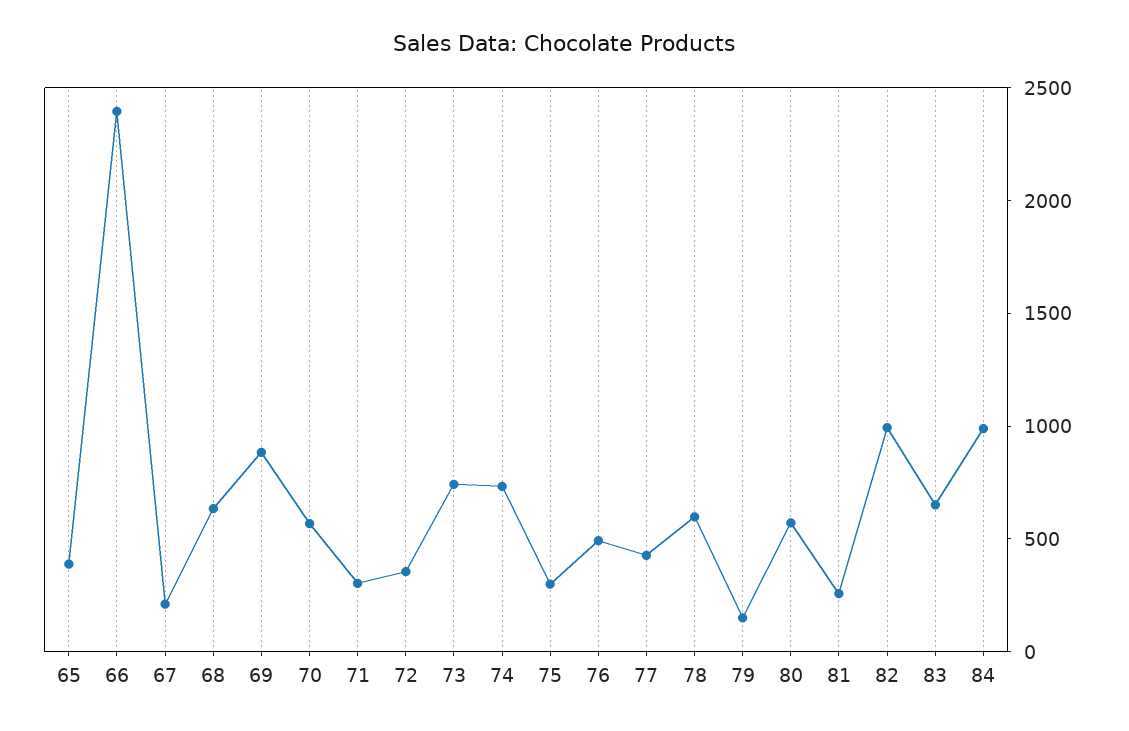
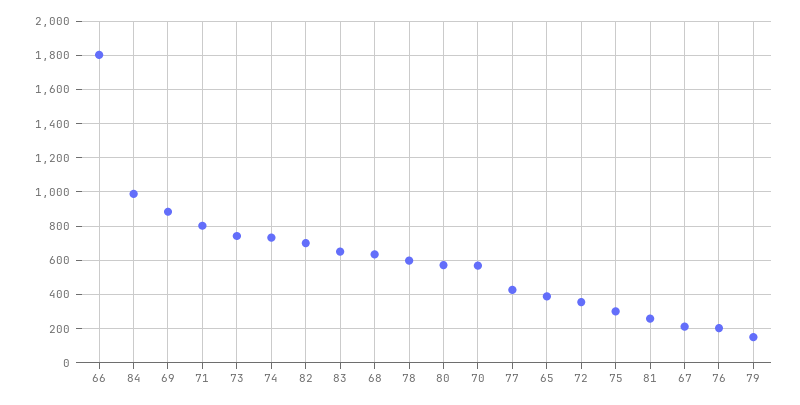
  {
    "65": 400,
-   "66": 2400,
+   "66": 1800,
    "67": 200,
    "68": 650,
    "69": 900,
    "70": 550,
-   "71": 300,
+   "71": 800,
    "72": 350,
    "73": 750,
    "74": 750,
    "75": 300,
-   "76": 500,
+   "76": 200,
    "77": 450,
    "78": 600,
    "79": 150,
    "80": 550,
    "81": 250,
-   "82": 1000,
+   "82": 700,
    "83": 650,
    "84": 1000
  }

